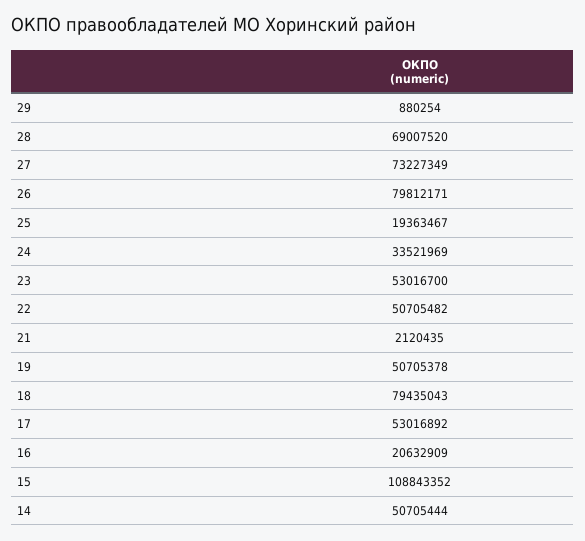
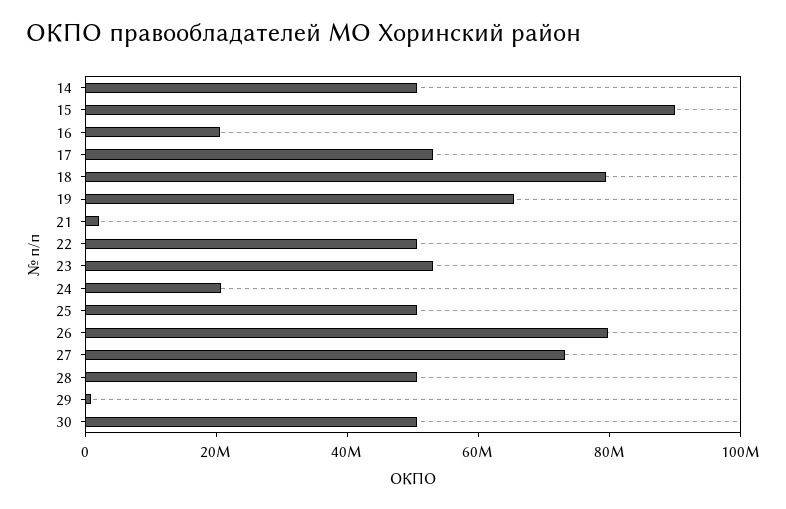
  {
    "29": 880254,
-   "28": 69007520,
+   "28": 50000000,
    "27": 73227349,
    "26": 79812171,
-   "25": 19363467,
+   "25": 50000000,
-   "24": 33521969,
+   "24": 20000000,
    "23": 53016700,
    "22": 50705482,
    "21": 2120435,
-   "19": 50705378,
+   "19": 65000000,
    "18": 79435043,
    "17": 53016892,
    "16": 20632909,
-   "15": 108843352,
+   "15": 90000000,
-   "14": 50705444
+   "14": 50705444,
+   "30": 50000000
  }

